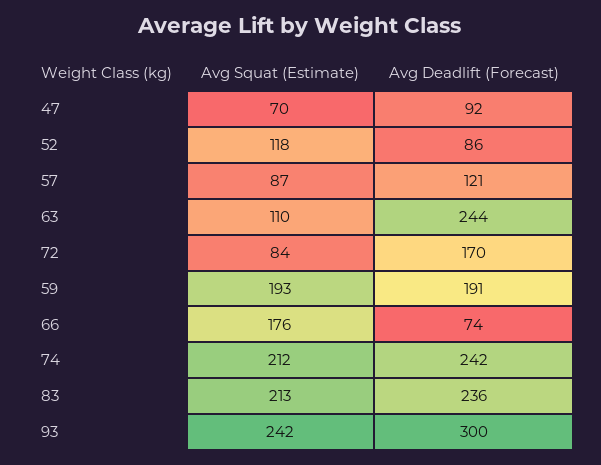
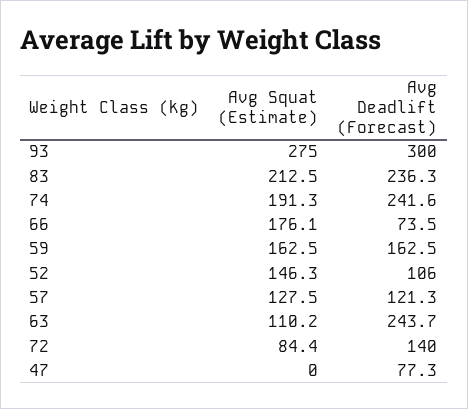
  {
    "Avg Squat (Estimate)": {
-     "47": 70,
+     "47": 0,
-     "52": 118,
+     "52": 146.3,
-     "57": 87,
+     "57": 127.5,
      "63": 110.2,
      "72": 84.4,
-     "59": 193,
+     "59": 162.5,
      "66": 176.1,
-     "74": 212,
+     "74": 191.3,
      "83": 212.5,
-     "93": 242
+     "93": 275
    },
    "Avg Deadlift (Forecast)": {
-     "47": 92,
+     "47": 77.3,
-     "52": 86,
+     "52": 106,
      "57": 121.3,
      "63": 243.7,
-     "72": 170,
+     "72": 140,
-     "59": 191,
+     "59": 162.5,
      "66": 73.5,
      "74": 241.6,
      "83": 236.3,
      "93": 300
    }
  }

